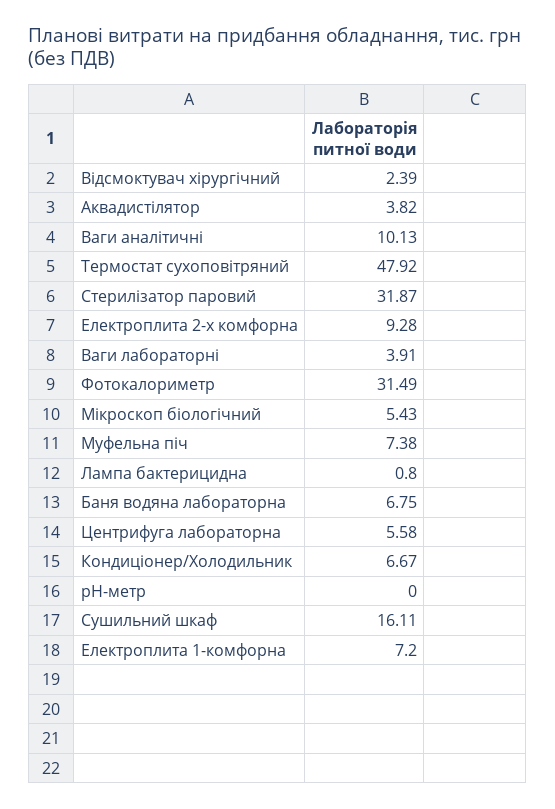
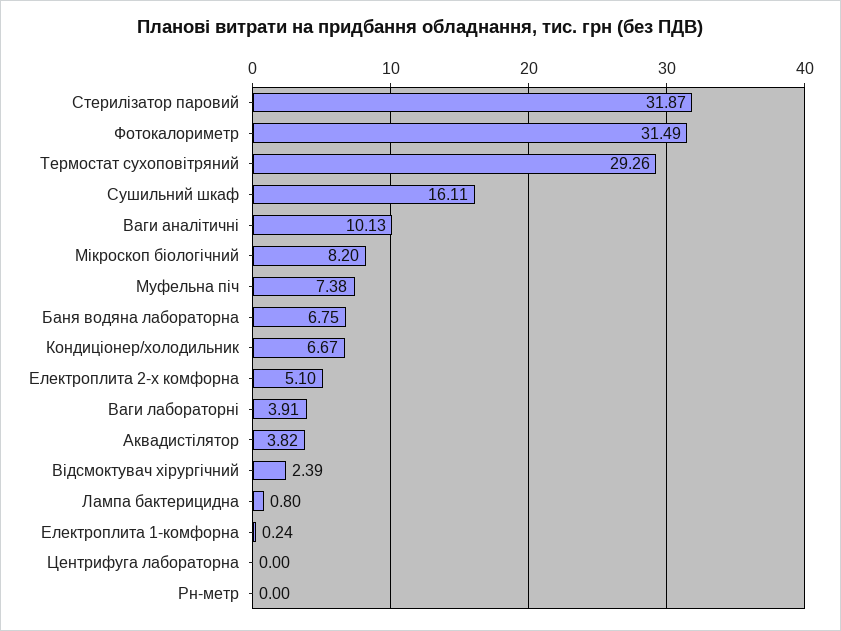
  {
    "Відсмоктувач хірургічний": 2.39,
    "Аквадистілятор": 3.82,
    "Ваги аналітичні": 10.13,
-   "Термостат сухоповітряний": 47.92,
+   "Термостат сухоповітряний": 29.26,
    "Стерилізатор паровий": 31.87,
-   "Електроплита 2-х комфорна": 9.28,
+   "Електроплита 2-х комфорна": 5.1,
    "Ваги лабораторні": 3.91,
    "Фотокалориметр": 31.49,
-   "Мікроскоп біологічний": 5.43,
+   "Мікроскоп біологічний": 8.2,
    "Муфельна піч": 7.38,
    "Лампа бактерицидна": 0.8,
    "Баня водяна лабораторна": 6.75,
-   "Центрифуга лабораторна": 5.58,
+   "Центрифуга лабораторна": 0,
    "Кондиціонер/Холодильник": 6.67,
    "рН-метр": 0,
    "Сушильний шкаф": 16.11,
-   "Електроплита 1-комфорна": 7.2
+   "Електроплита 1-комфорна": 0.24
  }

